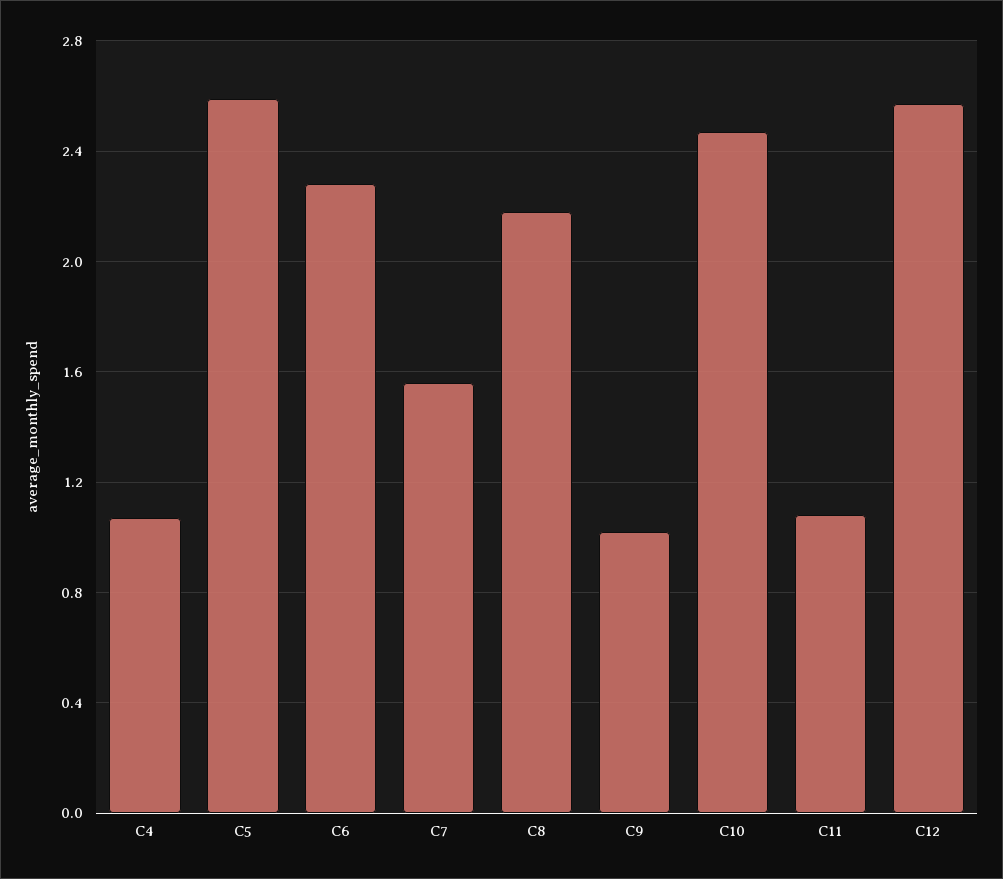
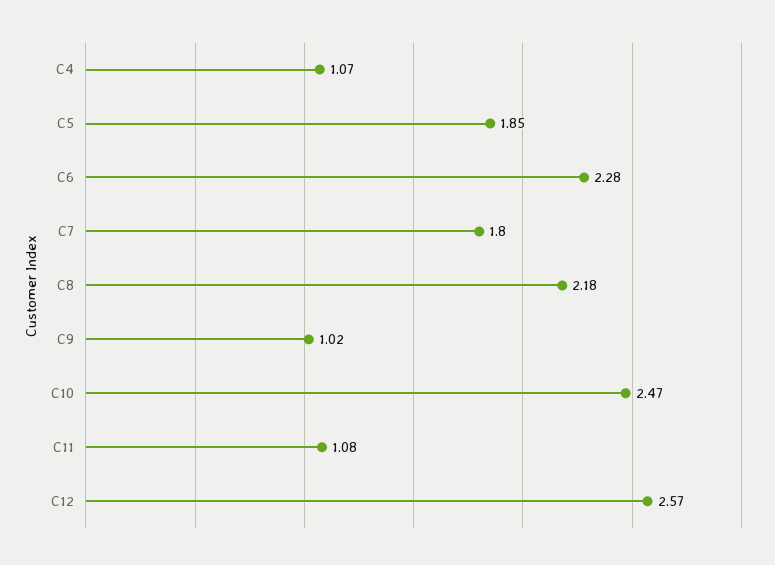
  {
    "C4": 1.07,
-   "C5": 2.6,
+   "C5": 1.85,
    "C6": 2.28,
-   "C7": 1.55,
+   "C7": 1.8,
    "C8": 2.18,
    "C9": 1.02,
    "C10": 2.47,
    "C11": 1.08,
    "C12": 2.57
  }

